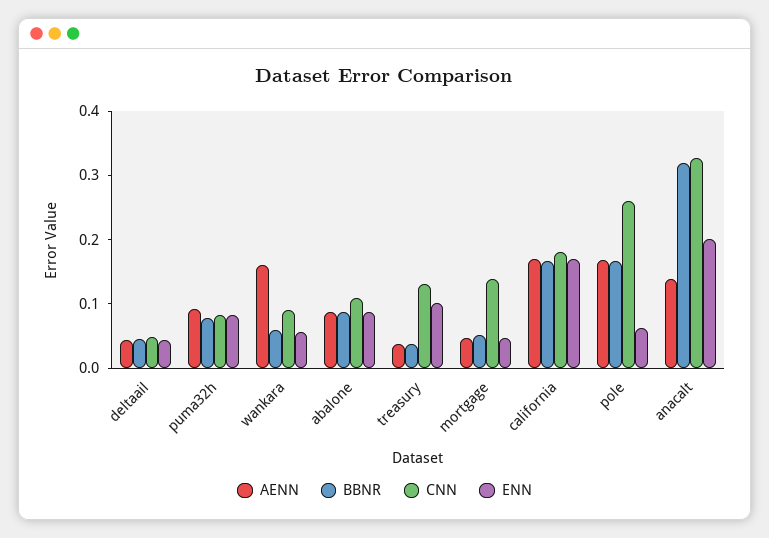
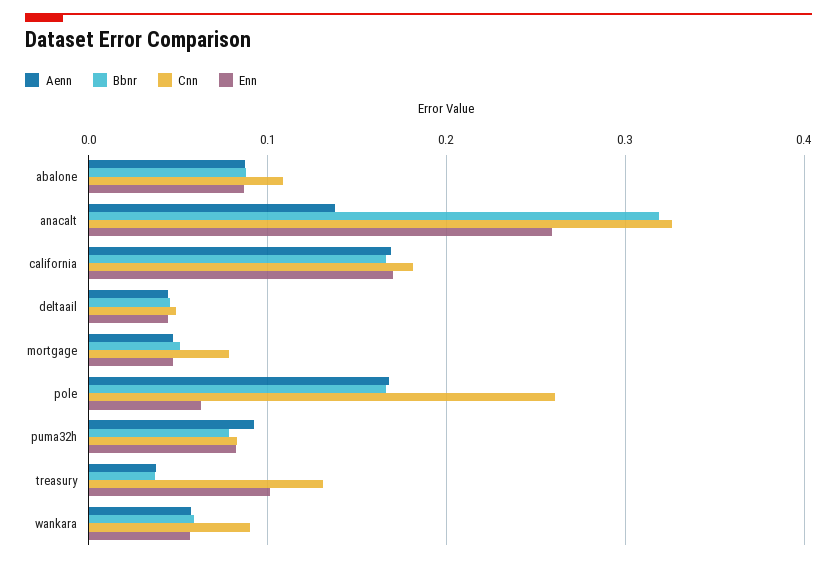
  {
    "AENN": {
      "deltaail": 0.04,
      "puma32h": 0.09,
-     "wankara": 0.16,
+     "wankara": 0.06,
      "abalone": 0.09,
      "treasury": 0.04,
      "mortgage": 0.05,
      "california": 0.17,
      "pole": 0.17,
      "anacalt": 0.14
    },
    "BBNR": {
      "deltaail": 0.05,
      "puma32h": 0.08,
      "wankara": 0.06,
      "abalone": 0.09,
      "treasury": 0.04,
      "mortgage": 0.05,
      "california": 0.17,
      "pole": 0.17,
      "anacalt": 0.32
    },
    "CNN": {
      "deltaail": 0.05,
      "puma32h": 0.08,
      "wankara": 0.09,
      "abalone": 0.11,
      "treasury": 0.13,
-     "mortgage": 0.14,
+     "mortgage": 0.08,
      "california": 0.18,
      "pole": 0.26,
      "anacalt": 0.33
    },
    "ENN": {
      "deltaail": 0.04,
      "puma32h": 0.08,
      "wankara": 0.06,
      "abalone": 0.09,
      "treasury": 0.1,
      "mortgage": 0.05,
      "california": 0.17,
      "pole": 0.06,
-     "anacalt": 0.2
+     "anacalt": 0.26
    }
  }

